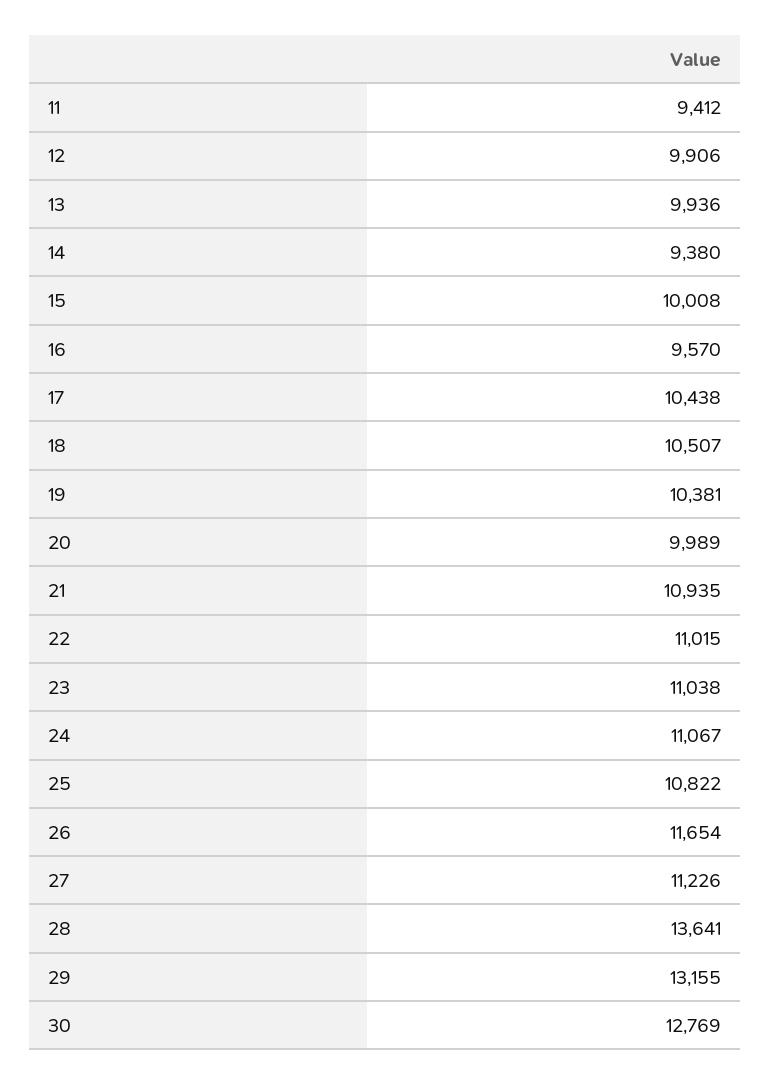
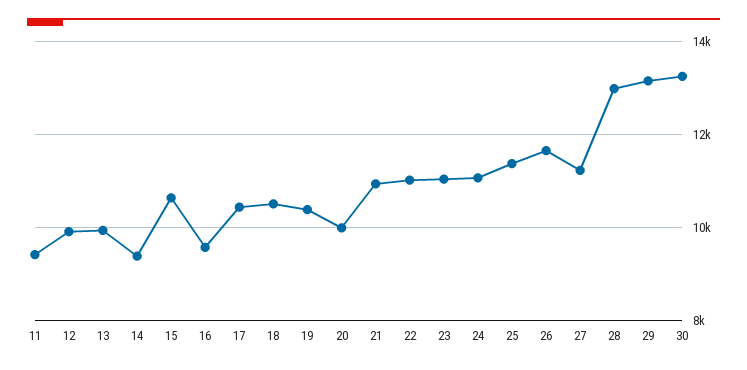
  {
    "11": 9412,
    "12": 9906,
    "13": 9936,
    "14": 9380,
-   "15": 10008,
+   "15": 10600,
    "16": 9570,
    "17": 10438,
    "18": 10507,
    "19": 10381,
    "20": 9989,
    "21": 10935,
    "22": 11015,
    "23": 11038,
    "24": 11067,
-   "25": 10822,
+   "25": 11400,
    "26": 11654,
    "27": 11226,
-   "28": 13641,
+   "28": 13000,
    "29": 13155,
-   "30": 12769
+   "30": 13200
  }

